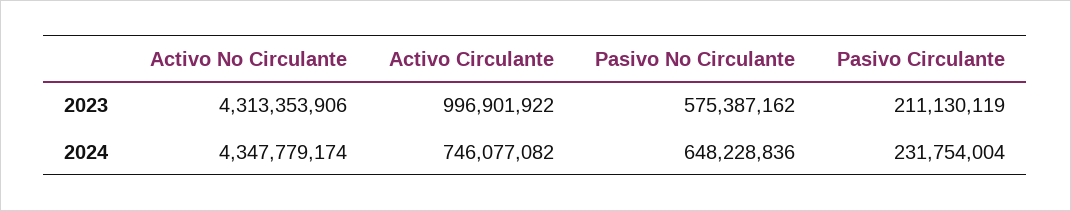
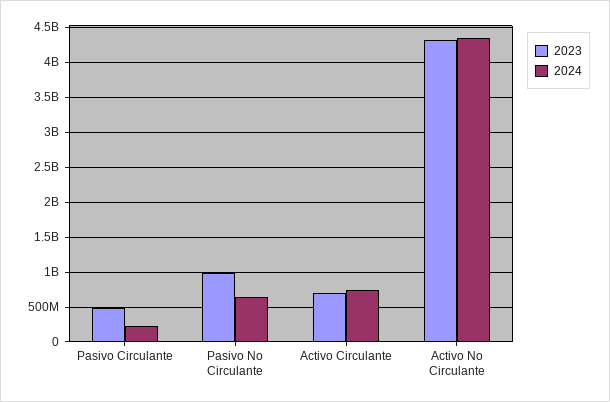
  {
    "2023": {
      "Activo No Circulante": 4313353906,
-     "Activo Circulante": 996901922,
+     "Activo Circulante": 700000000,
-     "Pasivo No Circulante": 575387162,
+     "Pasivo No Circulante": 1000000000,
-     "Pasivo Circulante": 211130119
+     "Pasivo Circulante": 500000000
    },
    "2024": {
      "Activo No Circulante": 4347779174,
      "Activo Circulante": 746077082,
      "Pasivo No Circulante": 648228836,
      "Pasivo Circulante": 231754004
    }
  }

